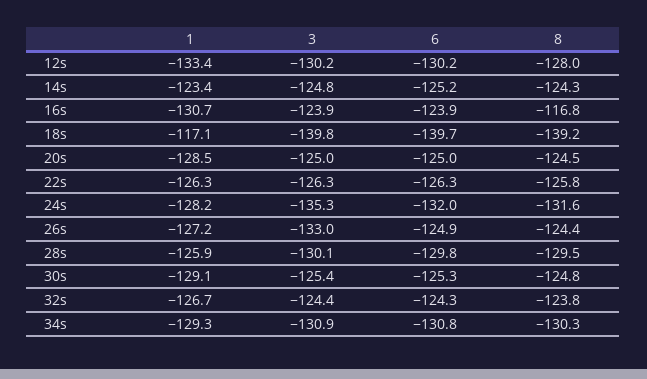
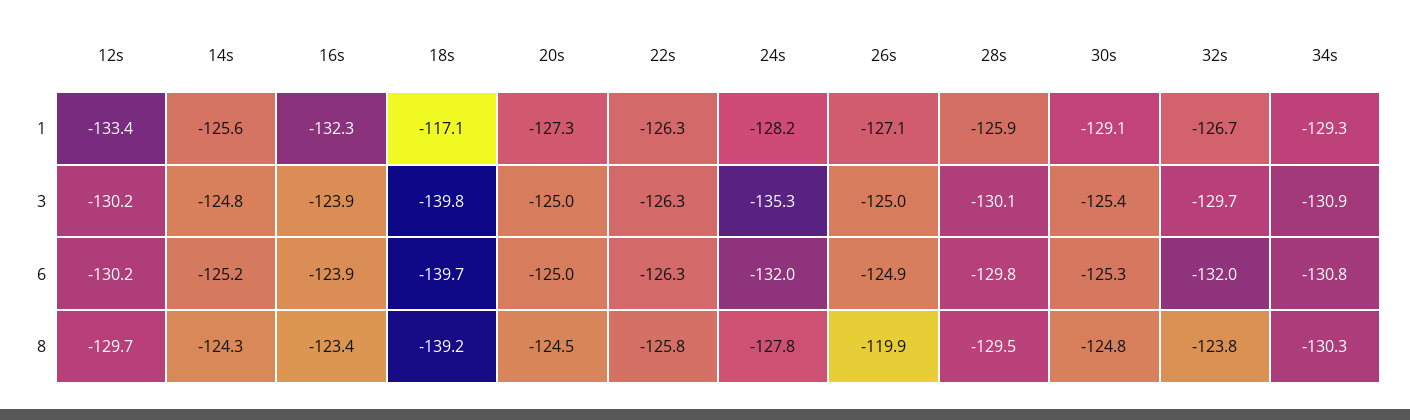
  {
    "1": {
      "12s": -133.4,
-     "14s": -123.4,
+     "14s": -125.6,
-     "16s": -130.7,
+     "16s": -132.3,
      "18s": -117.1,
-     "20s": -128.5,
+     "20s": -127.3,
      "22s": -126.3,
      "24s": -128.2,
-     "26s": -127.2,
+     "26s": -127.1,
      "28s": -125.9,
      "30s": -129.1,
      "32s": -126.7,
      "34s": -129.3
    },
    "3": {
      "12s": -130.2,
      "14s": -124.8,
      "16s": -123.9,
      "18s": -139.8,
      "20s": -125,
      "22s": -126.3,
      "24s": -135.3,
-     "26s": -133,
+     "26s": -125,
      "28s": -130.1,
      "30s": -125.4,
-     "32s": -124.4,
+     "32s": -129.7,
      "34s": -130.9
    },
    "6": {
      "12s": -130.2,
      "14s": -125.2,
      "16s": -123.9,
      "18s": -139.7,
      "20s": -125,
      "22s": -126.3,
      "24s": -132,
      "26s": -124.9,
      "28s": -129.8,
      "30s": -125.3,
-     "32s": -124.3,
+     "32s": -132,
      "34s": -130.8
    },
    "8": {
-     "12s": -128,
+     "12s": -129.7,
      "14s": -124.3,
-     "16s": -116.8,
+     "16s": -123.4,
      "18s": -139.2,
      "20s": -124.5,
      "22s": -125.8,
-     "24s": -131.6,
+     "24s": -127.8,
-     "26s": -124.4,
+     "26s": -119.9,
      "28s": -129.5,
      "30s": -124.8,
      "32s": -123.8,
      "34s": -130.3
    }
  }

